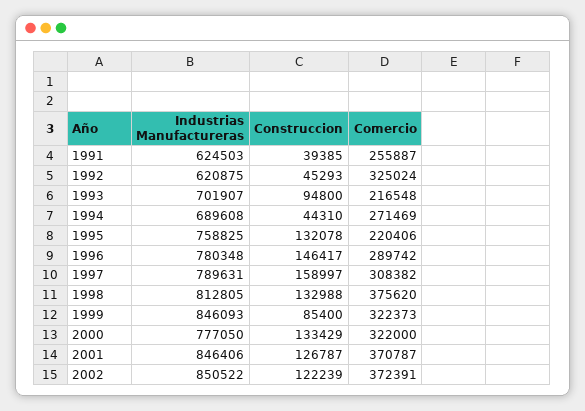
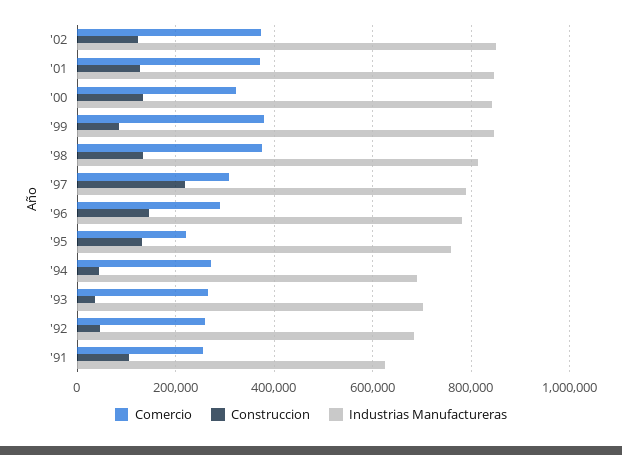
  {
    "Industrias Manufactureras": {
      "1991": 624503,
-     "1992": 620875,
+     "1992": 680000,
      "1993": 701907,
      "1994": 689608,
      "1995": 758825,
      "1996": 780348,
      "1997": 789631,
      "1998": 812805,
      "1999": 846093,
-     "2000": 777050,
+     "2000": 840000,
      "2001": 846406,
      "2002": 850522
    },
    "Construccion": {
-     "1991": 39385,
+     "1991": 100000,
      "1992": 45293,
-     "1993": 94800,
+     "1993": 40000,
      "1994": 44310,
      "1995": 132078,
      "1996": 146417,
-     "1997": 158997,
+     "1997": 220000,
      "1998": 132988,
      "1999": 85400,
      "2000": 133429,
      "2001": 126787,
      "2002": 122239
    },
    "Comercio": {
      "1991": 255887,
-     "1992": 325024,
+     "1992": 260000,
-     "1993": 216548,
+     "1993": 260000,
      "1994": 271469,
      "1995": 220406,
      "1996": 289742,
      "1997": 308382,
      "1998": 375620,
-     "1999": 322373,
+     "1999": 380000,
      "2000": 322000,
      "2001": 370787,
      "2002": 372391
    }
  }

